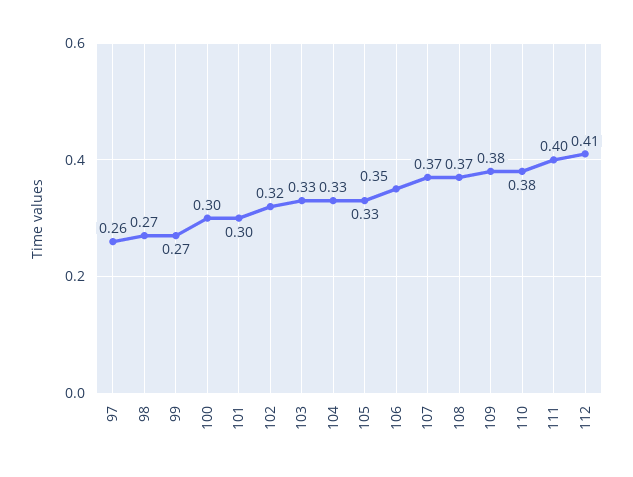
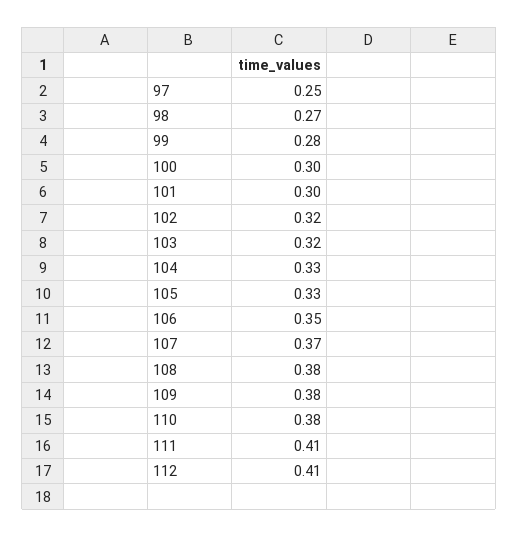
  {
-   "97": 0.26,
+   "97": 0.25,
    "98": 0.27,
-   "99": 0.27,
+   "99": 0.28,
    "100": 0.3,
    "101": 0.3,
    "102": 0.32,
-   "103": 0.33,
+   "103": 0.32,
    "104": 0.33,
    "105": 0.33,
    "106": 0.35,
    "107": 0.37,
-   "108": 0.37,
+   "108": 0.38,
    "109": 0.38,
    "110": 0.38,
-   "111": 0.4,
+   "111": 0.41,
    "112": 0.41
  }

